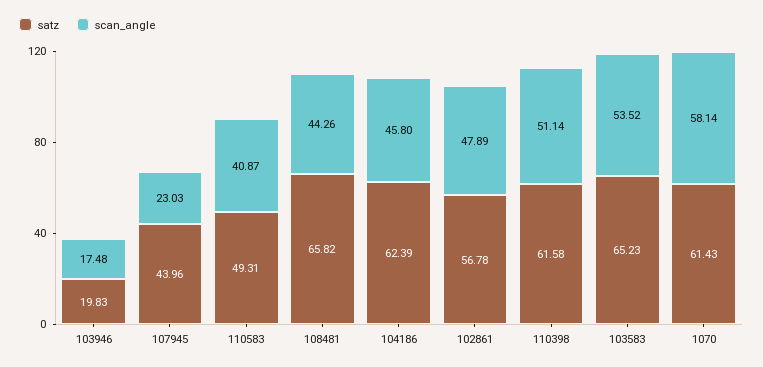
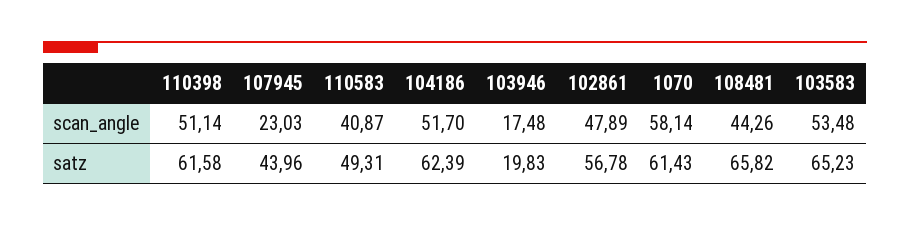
  {
    "satz": {
      "103946": 19.83,
      "107945": 43.96,
      "110583": 49.31,
      "108481": 65.82,
      "104186": 62.39,
      "102861": 56.78,
      "110398": 61.58,
      "103583": 65.23,
      "1070": 61.43
    },
    "scan_angle": {
      "103946": 17.48,
      "107945": 23.03,
      "110583": 40.87,
      "108481": 44.26,
-     "104186": 45.8,
+     "104186": 51.7,
      "102861": 47.89,
      "110398": 51.14,
-     "103583": 53.52,
+     "103583": 53.48,
      "1070": 58.14
    }
  }

